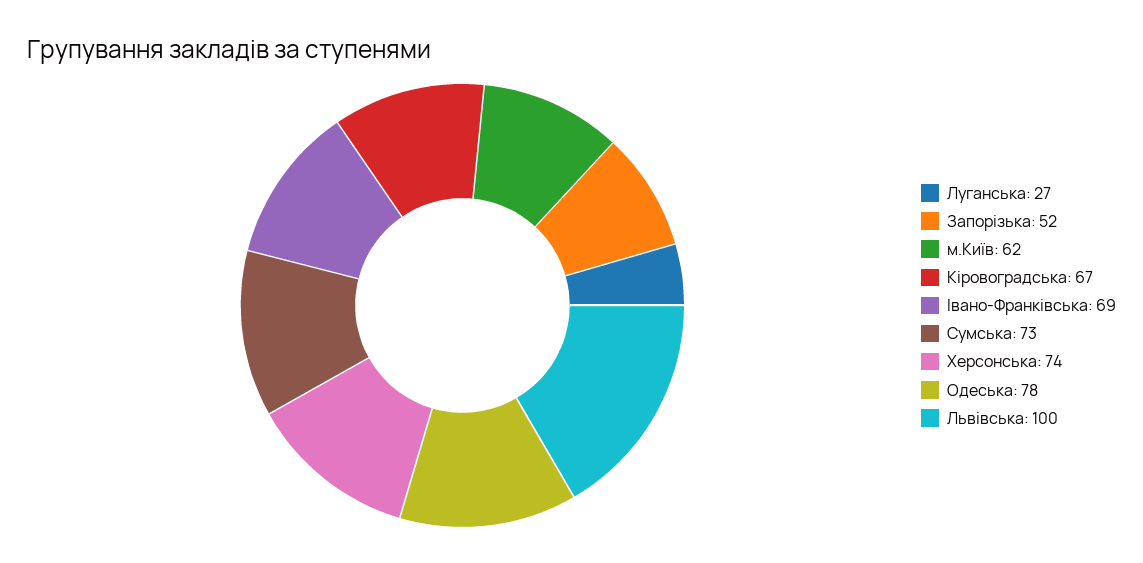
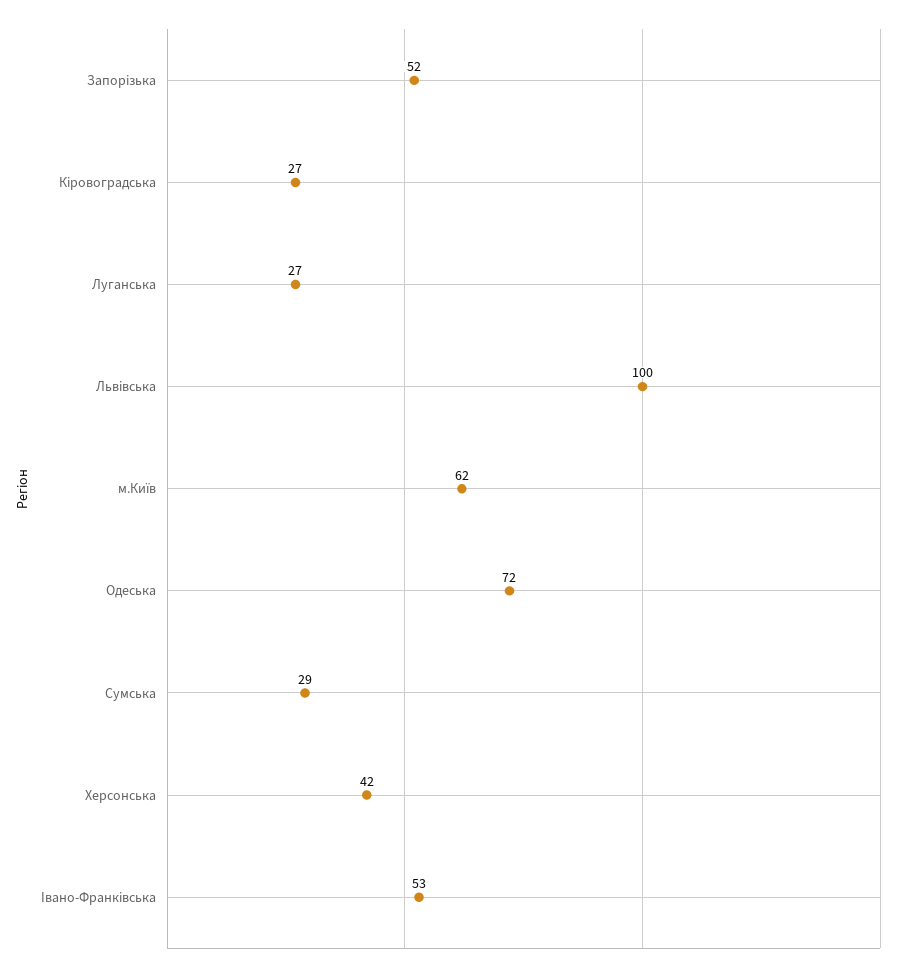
  {
    "Луганська": 27,
    "Запорізька": 52,
    "м.Київ": 62,
-   "Кіровоградська": 67,
+   "Кіровоградська": 27,
-   "Івано-Франківська": 69,
+   "Івано-Франківська": 53,
-   "Сумська": 73,
+   "Сумська": 29,
-   "Херсонська": 74,
+   "Херсонська": 42,
-   "Одеська": 78,
+   "Одеська": 72,
    "Львівська": 100
  }

